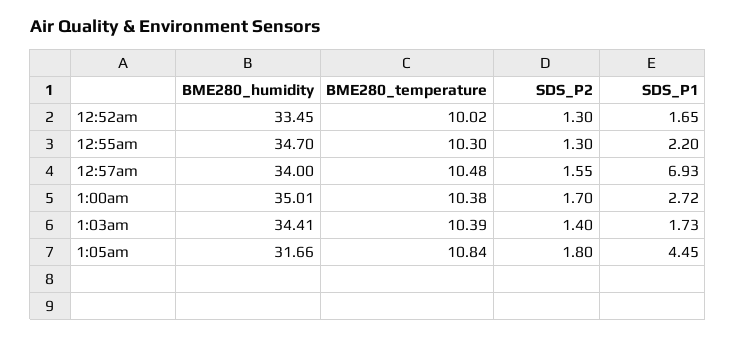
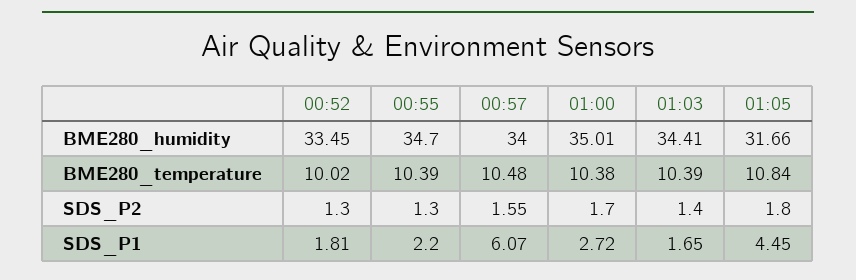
  {
    "BME280_humidity": {
      "12:52am": 33.45,
      "12:55am": 34.7,
      "12:57am": 34,
      "1:00am": 35.01,
      "1:03am": 34.41,
      "1:05am": 31.66
    },
    "BME280_temperature": {
      "12:52am": 10.02,
-     "12:55am": 10.3,
+     "12:55am": 10.39,
      "12:57am": 10.48,
      "1:00am": 10.38,
      "1:03am": 10.39,
      "1:05am": 10.84
    },
    "SDS_P2": {
      "12:52am": 1.3,
      "12:55am": 1.3,
      "12:57am": 1.55,
      "1:00am": 1.7,
      "1:03am": 1.4,
      "1:05am": 1.8
    },
    "SDS_P1": {
-     "12:52am": 1.65,
+     "12:52am": 1.81,
      "12:55am": 2.2,
-     "12:57am": 6.93,
+     "12:57am": 6.07,
      "1:00am": 2.72,
-     "1:03am": 1.73,
+     "1:03am": 1.65,
      "1:05am": 4.45
    }
  }

